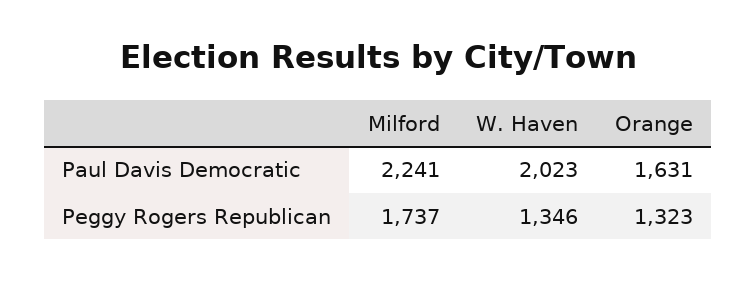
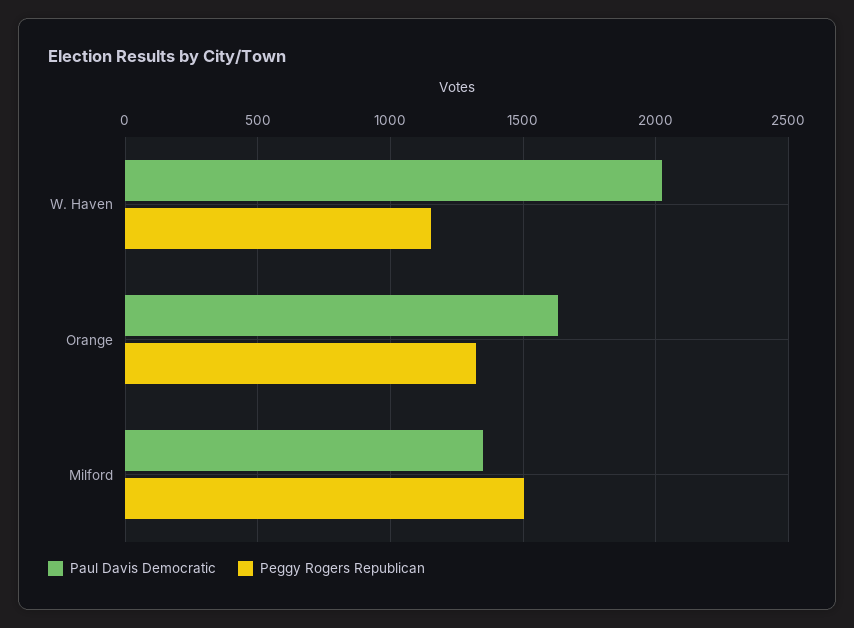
  {
    "Paul Davis Democratic": {
-     "Milford": 2241,
+     "Milford": 1350,
      "W. Haven": 2023,
      "Orange": 1631
    },
    "Peggy Rogers Republican": {
-     "Milford": 1737,
+     "Milford": 1500,
-     "W. Haven": 1346,
+     "W. Haven": 1150,
      "Orange": 1323
    }
  }

